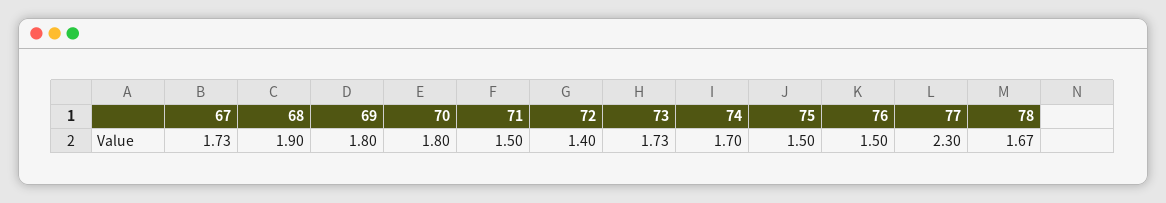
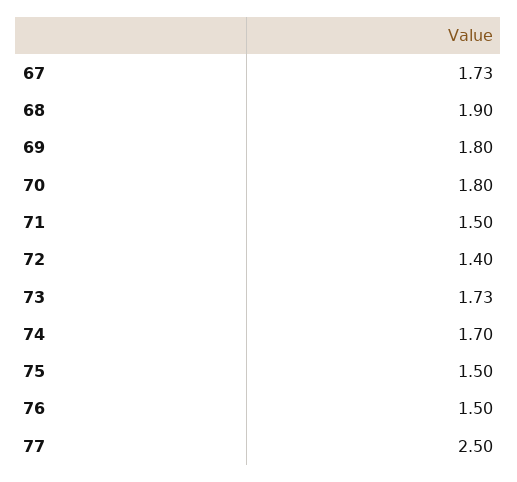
  {
    "67": 1.73,
    "68": 1.9,
    "69": 1.8,
    "70": 1.8,
    "71": 1.5,
    "72": 1.4,
    "73": 1.73,
    "74": 1.7,
    "75": 1.5,
    "76": 1.5,
-   "77": 2.3,
+   "77": 2.5
-   "78": 1.67
  }

